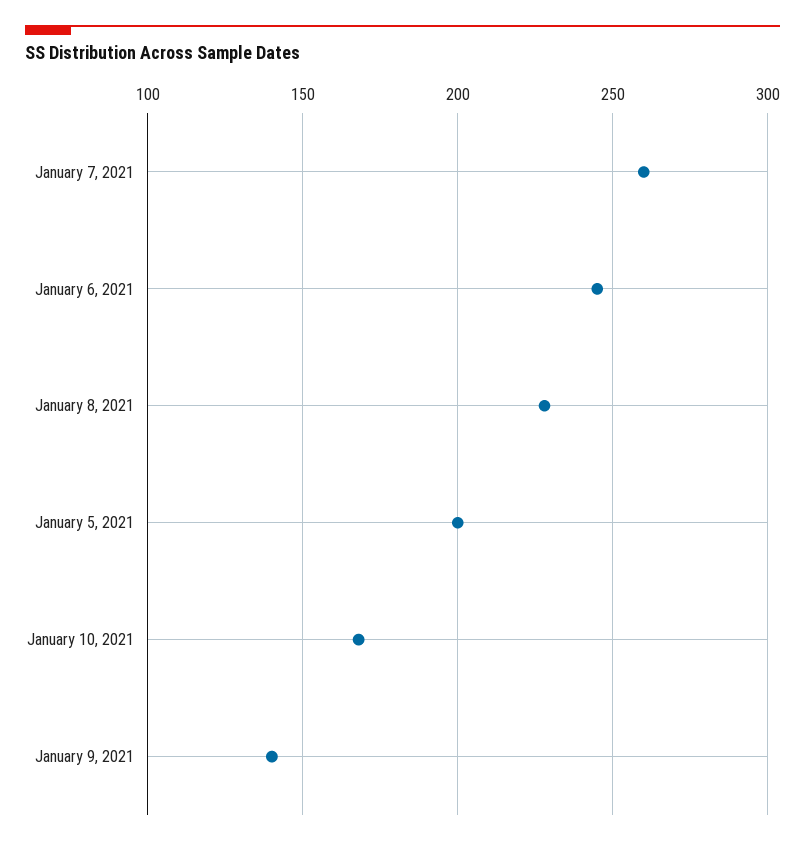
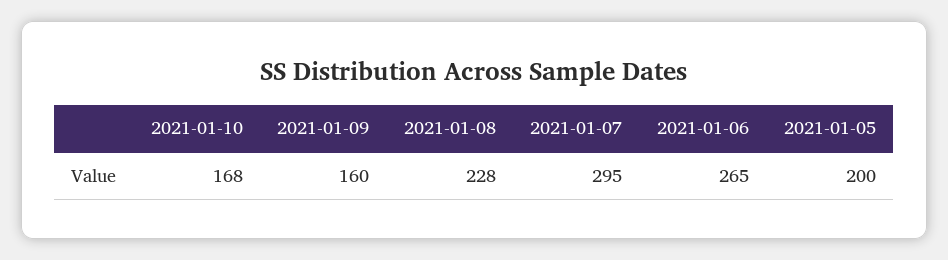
  {
-   "January 7, 2021": 260,
+   "January 7, 2021": 295,
-   "January 6, 2021": 245,
+   "January 6, 2021": 265,
    "January 8, 2021": 228,
    "January 5, 2021": 200,
    "January 10, 2021": 168,
-   "January 9, 2021": 140
+   "January 9, 2021": 160
  }

